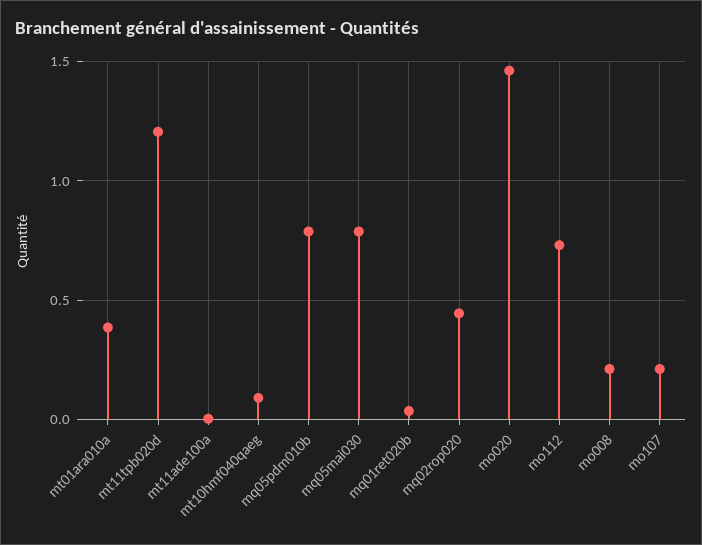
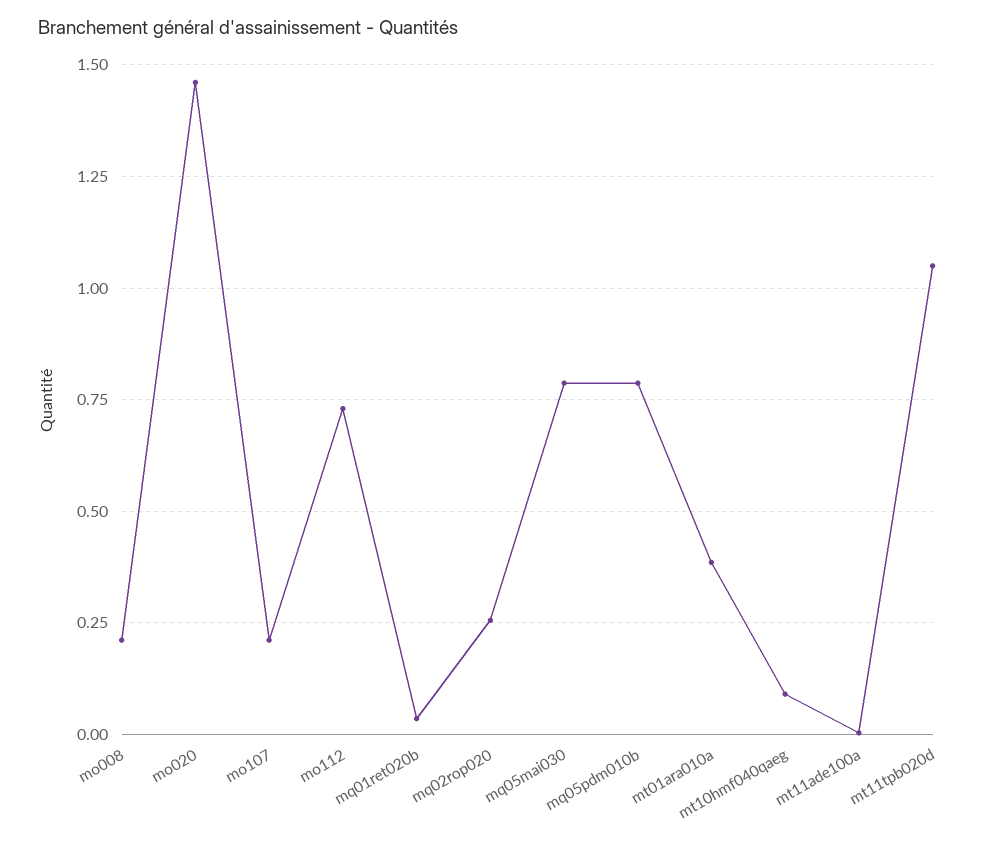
  {
    "mt01ara010a": 0.375,
-   "mt11tpb020d": 1.2,
+   "mt11tpb020d": 1.05,
    "mt11ade100a": 0,
    "mt10hmf040qaeg": 0.1,
    "mq05pdm010b": 0.775,
    "mq05mai030": 0.775,
    "mq01ret020b": 0.025,
-   "mq02rop020": 0.45,
+   "mq02rop020": 0.25,
    "mo020": 1.45,
    "mo112": 0.725,
    "mo008": 0.2,
    "mo107": 0.2
  }

